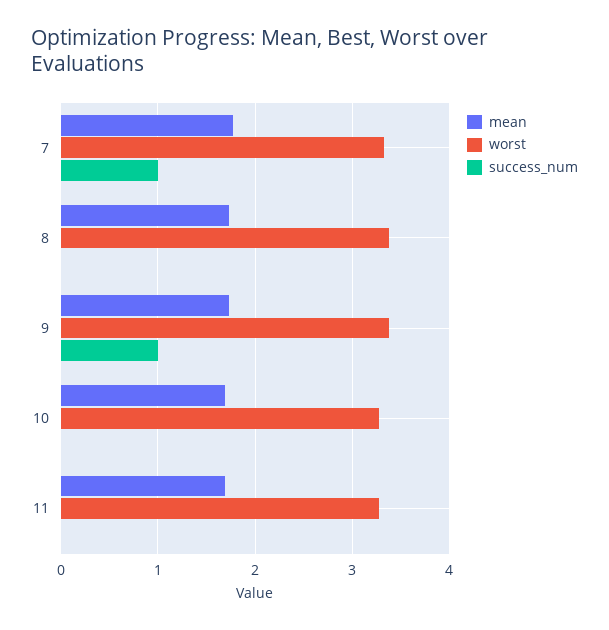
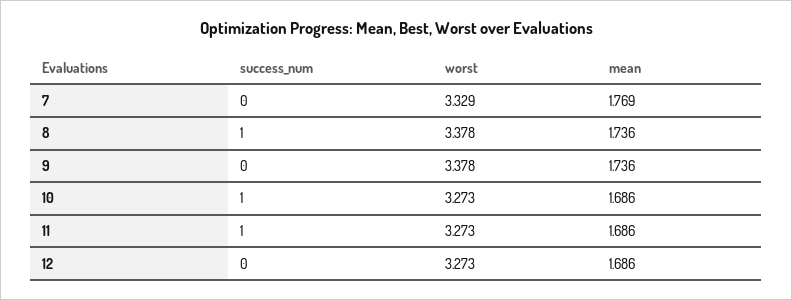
  {
    "mean": {
      "7": 1.769,
      "8": 1.736,
      "9": 1.736,
      "10": 1.686,
-     "11": 1.686
+     "11": 1.686,
+     "12": 1.686
    },
    "worst": {
      "7": 3.329,
      "8": 3.378,
      "9": 3.378,
      "10": 3.273,
-     "11": 3.273
+     "11": 3.273,
+     "12": 3.273
    },
    "success_num": {
-     "7": 1,
+     "7": 0,
-     "8": 0,
+     "8": 1,
-     "9": 1,
+     "9": 0,
-     "10": 0,
+     "10": 1,
-     "11": 0
+     "11": 1,
+     "12": 0
    }
  }

